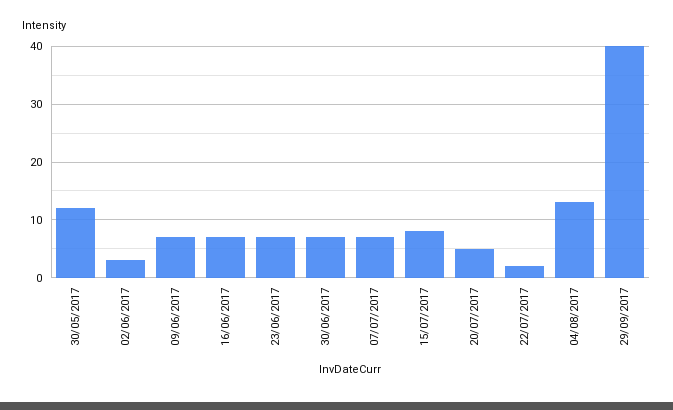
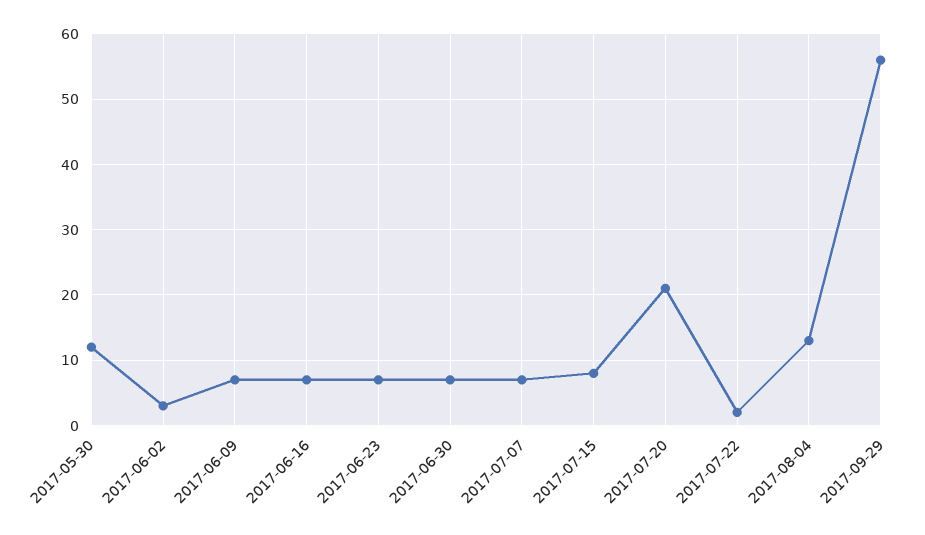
  {
    "30/05/2017": 12,
    "02/06/2017": 3,
    "09/06/2017": 7,
    "16/06/2017": 7,
    "23/06/2017": 7,
    "30/06/2017": 7,
    "07/07/2017": 7,
    "15/07/2017": 8,
-   "20/07/2017": 5,
+   "20/07/2017": 21,
    "22/07/2017": 2,
    "04/08/2017": 13,
-   "29/09/2017": 40
+   "29/09/2017": 56
  }

